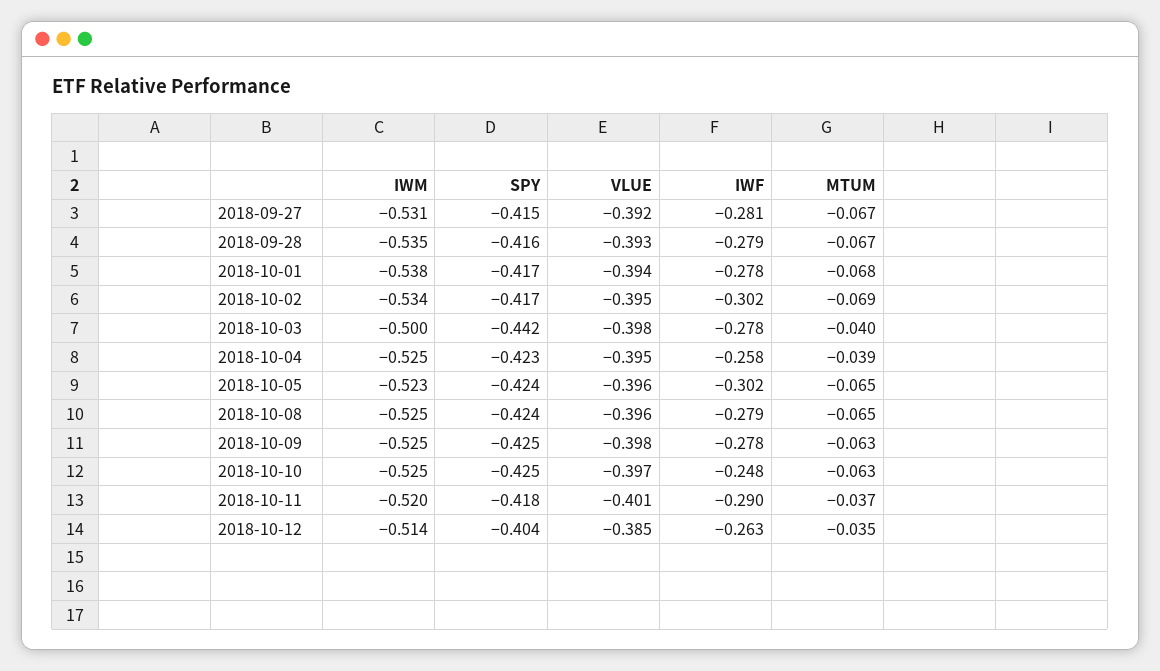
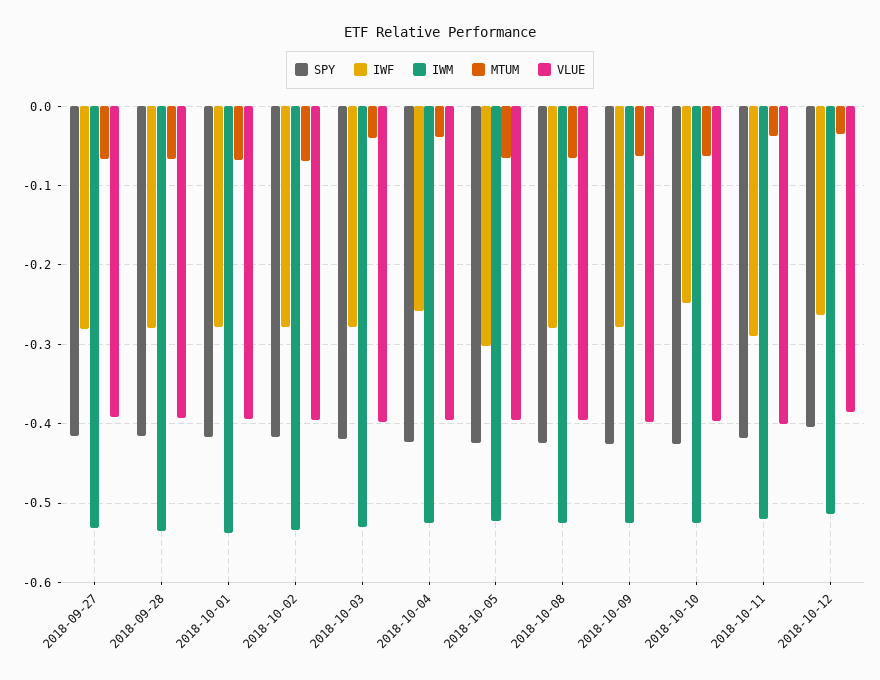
  {
    "IWM": {
      "2018-09-27": -0.531,
      "2018-09-28": -0.535,
      "2018-10-01": -0.538,
      "2018-10-02": -0.534,
-     "2018-10-03": -0.5,
+     "2018-10-03": -0.53,
      "2018-10-04": -0.525,
      "2018-10-05": -0.523,
      "2018-10-08": -0.525,
      "2018-10-09": -0.525,
      "2018-10-10": -0.525,
      "2018-10-11": -0.52,
      "2018-10-12": -0.514
    },
    "SPY": {
      "2018-09-27": -0.415,
      "2018-09-28": -0.416,
      "2018-10-01": -0.417,
      "2018-10-02": -0.417,
-     "2018-10-03": -0.442,
+     "2018-10-03": -0.42,
      "2018-10-04": -0.423,
      "2018-10-05": -0.424,
      "2018-10-08": -0.424,
      "2018-10-09": -0.425,
      "2018-10-10": -0.425,
      "2018-10-11": -0.418,
      "2018-10-12": -0.404
    },
    "VLUE": {
      "2018-09-27": -0.392,
      "2018-09-28": -0.393,
      "2018-10-01": -0.394,
      "2018-10-02": -0.395,
      "2018-10-03": -0.398,
      "2018-10-04": -0.395,
      "2018-10-05": -0.396,
      "2018-10-08": -0.396,
      "2018-10-09": -0.398,
      "2018-10-10": -0.397,
      "2018-10-11": -0.401,
      "2018-10-12": -0.385
    },
    "IWF": {
      "2018-09-27": -0.281,
      "2018-09-28": -0.279,
      "2018-10-01": -0.278,
-     "2018-10-02": -0.302,
+     "2018-10-02": -0.28,
      "2018-10-03": -0.278,
      "2018-10-04": -0.258,
      "2018-10-05": -0.302,
      "2018-10-08": -0.279,
      "2018-10-09": -0.278,
      "2018-10-10": -0.248,
      "2018-10-11": -0.29,
      "2018-10-12": -0.263
    },
    "MTUM": {
      "2018-09-27": -0.067,
      "2018-09-28": -0.067,
      "2018-10-01": -0.068,
      "2018-10-02": -0.069,
      "2018-10-03": -0.04,
      "2018-10-04": -0.039,
      "2018-10-05": -0.065,
      "2018-10-08": -0.065,
      "2018-10-09": -0.063,
      "2018-10-10": -0.063,
      "2018-10-11": -0.037,
      "2018-10-12": -0.035
    }
  }

